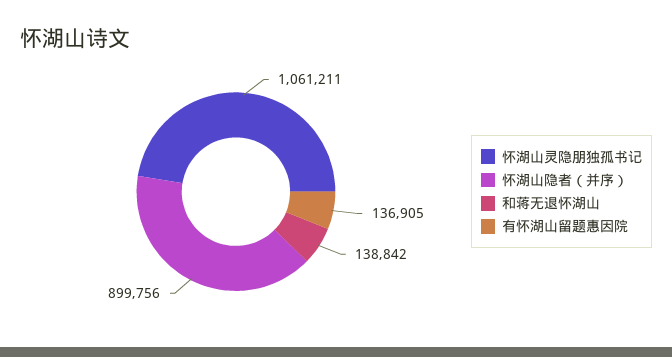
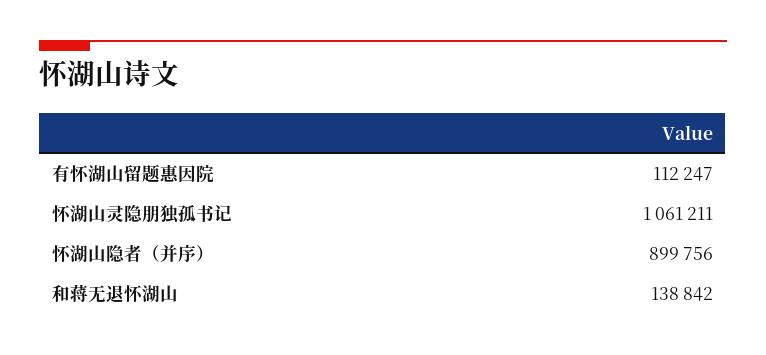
  {
    "怀湖山灵隐朋独孤书记": 1061211,
    "怀湖山隐者（并序）": 899756,
    "和蒋无退怀湖山": 138842,
-   "有怀湖山留题惠因院": 136905
+   "有怀湖山留题惠因院": 112247
  }

